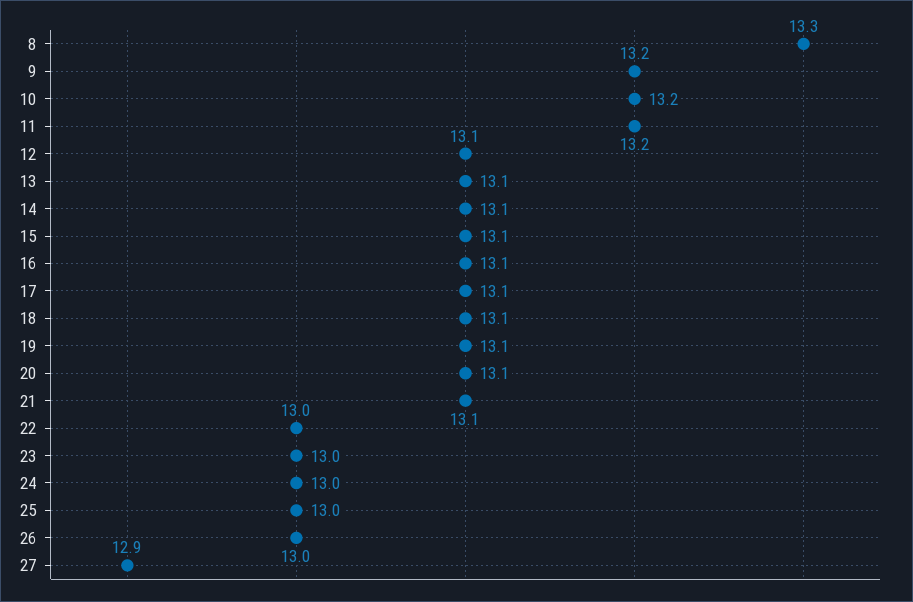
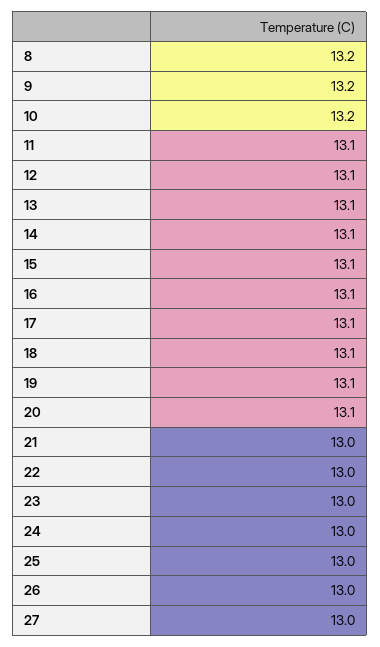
  {
-   "8": 13.3,
+   "8": 13.2,
    "9": 13.2,
    "10": 13.2,
-   "11": 13.2,
+   "11": 13.1,
    "12": 13.1,
    "13": 13.1,
    "14": 13.1,
    "15": 13.1,
    "16": 13.1,
    "17": 13.1,
    "18": 13.1,
    "19": 13.1,
    "20": 13.1,
-   "21": 13.1,
+   "21": 13,
    "22": 13,
    "23": 13,
    "24": 13,
    "25": 13,
    "26": 13,
-   "27": 12.9
+   "27": 13
  }

